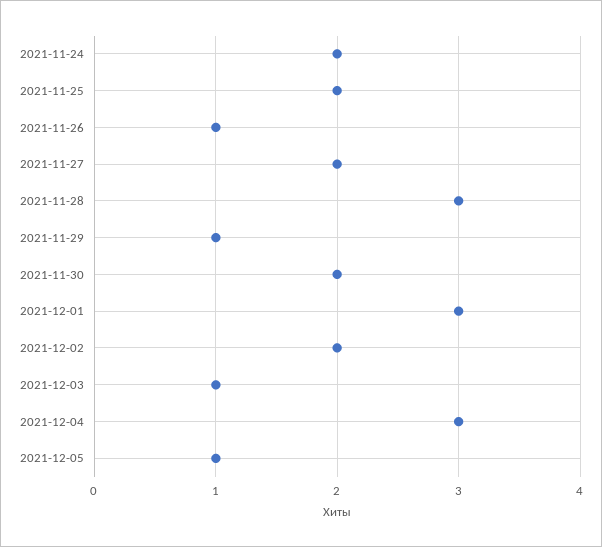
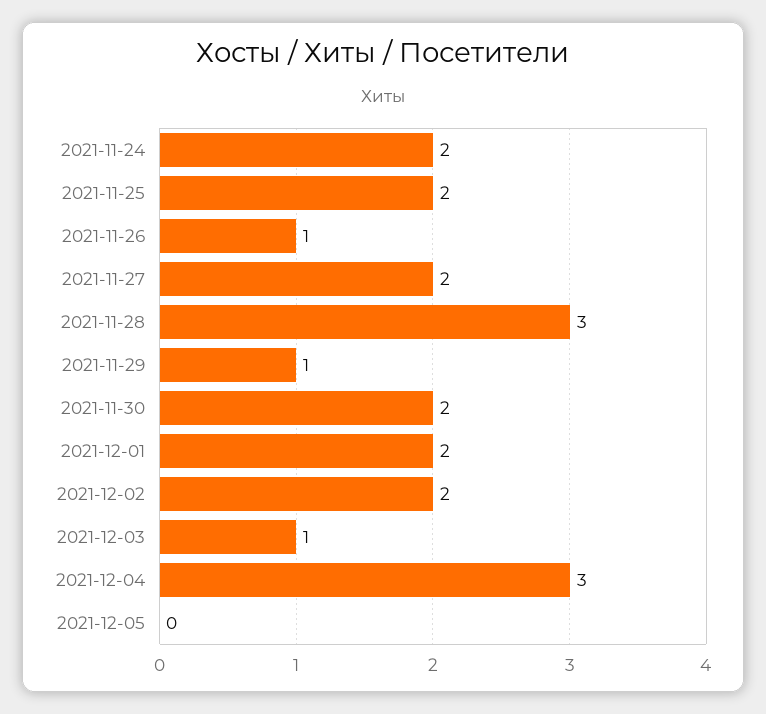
  {
    "2021-11-24": 2,
    "2021-11-25": 2,
    "2021-11-26": 1,
    "2021-11-27": 2,
    "2021-11-28": 3,
    "2021-11-29": 1,
    "2021-11-30": 2,
-   "2021-12-01": 3,
+   "2021-12-01": 2,
    "2021-12-02": 2,
    "2021-12-03": 1,
    "2021-12-04": 3,
-   "2021-12-05": 1
+   "2021-12-05": 0
  }

